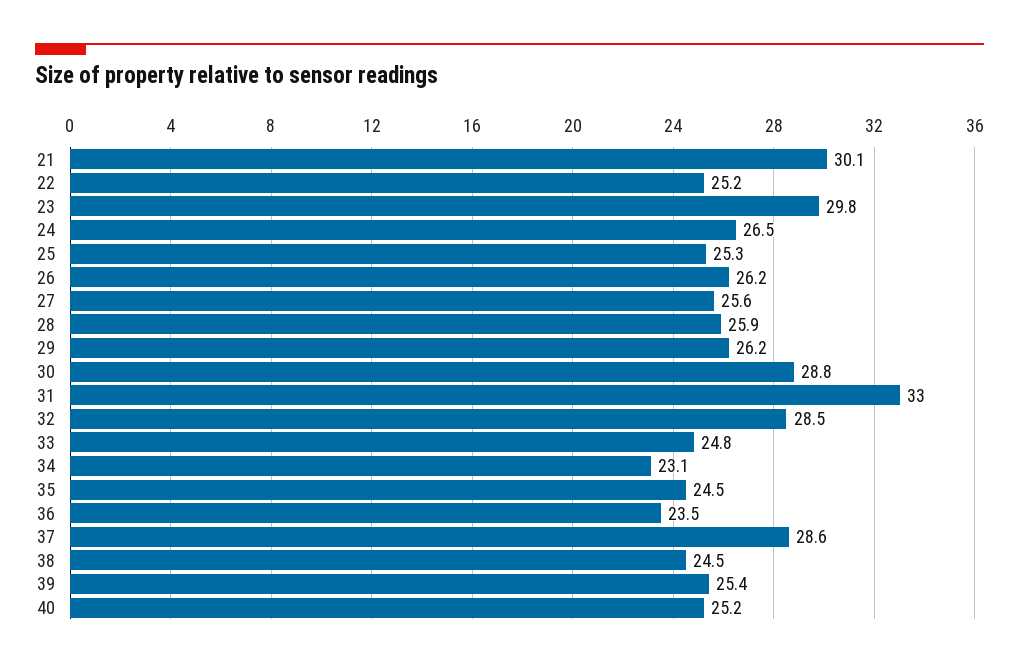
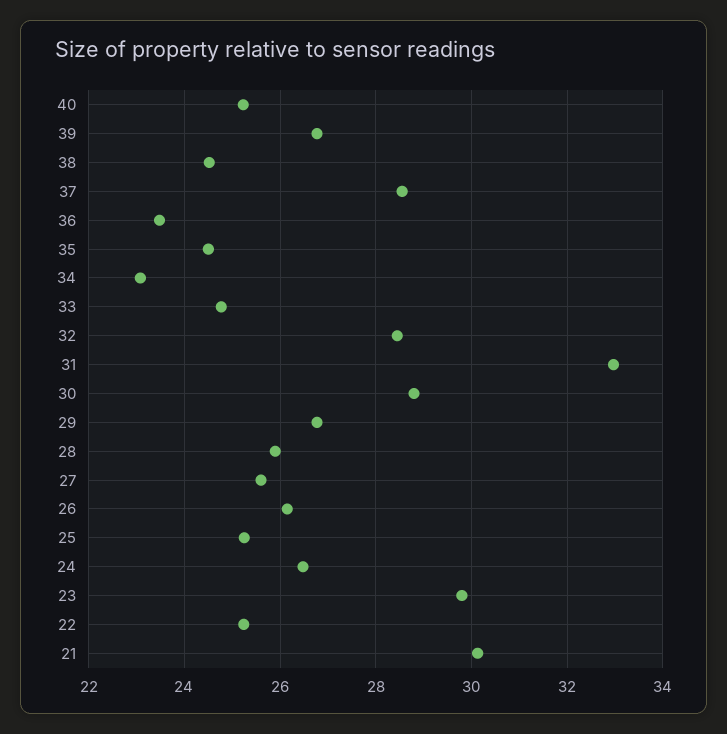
  {
    "21": 30.1,
    "22": 25.2,
    "23": 29.8,
    "24": 26.5,
    "25": 25.3,
    "26": 26.2,
    "27": 25.6,
    "28": 25.9,
-   "29": 26.2,
+   "29": 26.8,
    "30": 28.8,
    "31": 33,
    "32": 28.5,
    "33": 24.8,
    "34": 23.1,
    "35": 24.5,
    "36": 23.5,
    "37": 28.6,
    "38": 24.5,
-   "39": 25.4,
+   "39": 26.8,
    "40": 25.2
  }

